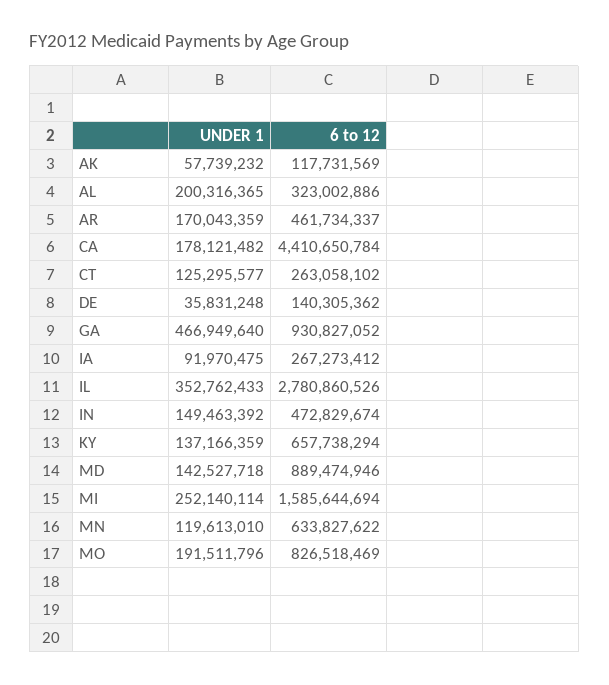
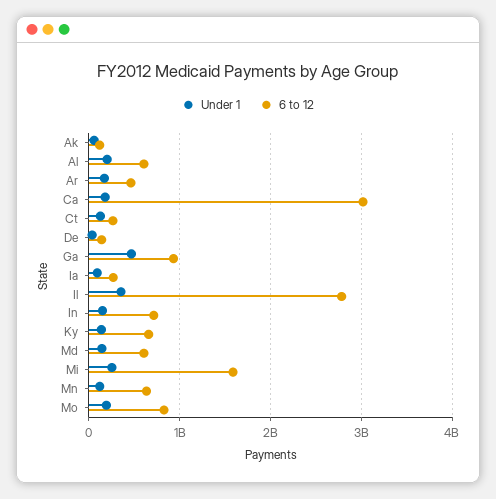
  {
    "UNDER 1": {
      "AK": 57739232,
      "AL": 200316365,
      "AR": 170043359,
      "CA": 178121482,
      "CT": 125295577,
      "DE": 35831248,
      "GA": 466949640,
      "IA": 91970475,
      "IL": 352762433,
      "IN": 149463392,
      "KY": 137166359,
      "MD": 142527718,
      "MI": 252140114,
      "MN": 119613010,
      "MO": 191511796
    },
    "6 to 12": {
      "AK": 117731569,
-     "AL": 323002886,
+     "AL": 600000000,
      "AR": 461734337,
-     "CA": 4410650784,
+     "CA": 3000000000,
      "CT": 263058102,
      "DE": 140305362,
      "GA": 930827052,
      "IA": 267273412,
      "IL": 2780860526,
-     "IN": 472829674,
+     "IN": 700000000,
      "KY": 657738294,
-     "MD": 889474946,
+     "MD": 600000000,
      "MI": 1585644694,
      "MN": 633827622,
      "MO": 826518469
    }
  }

